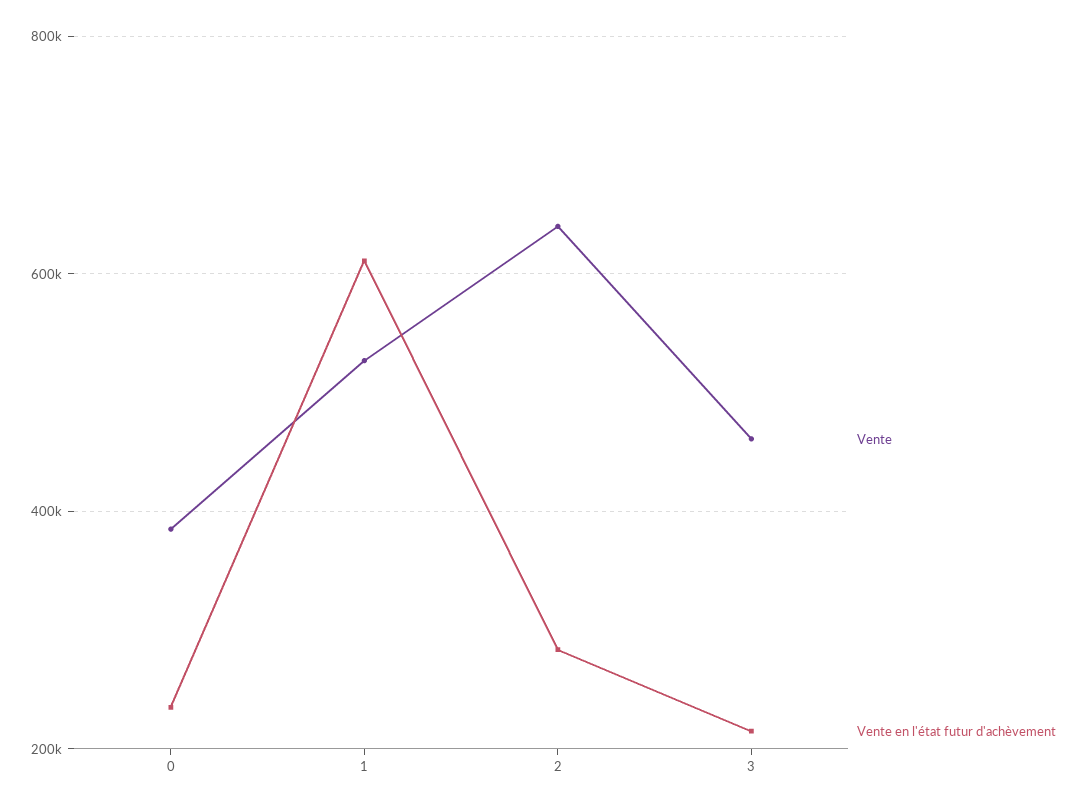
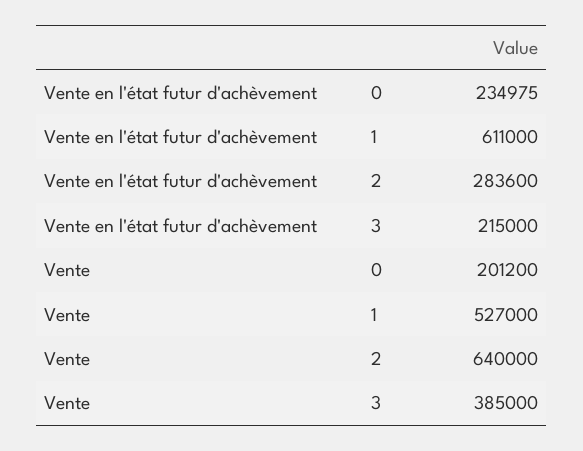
  {
    "Vente": {
-     "0": 380000,
+     "0": 201200,
      "1": 527000,
      "2": 640000,
-     "3": 460000
+     "3": 385000
    },
    "Vente en l'état futur d'achèvement": {
      "0": 234975,
      "1": 611000,
      "2": 283600,
      "3": 215000
    }
  }

